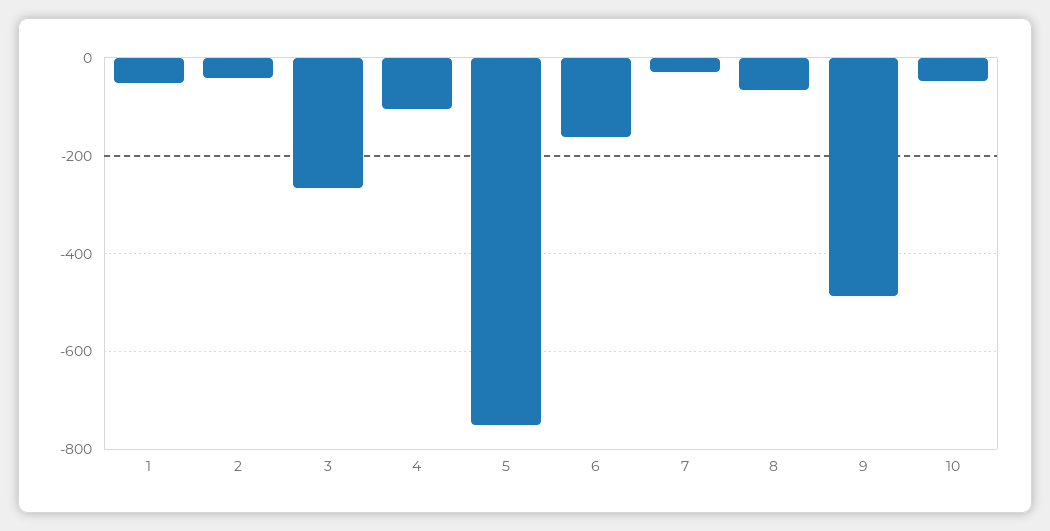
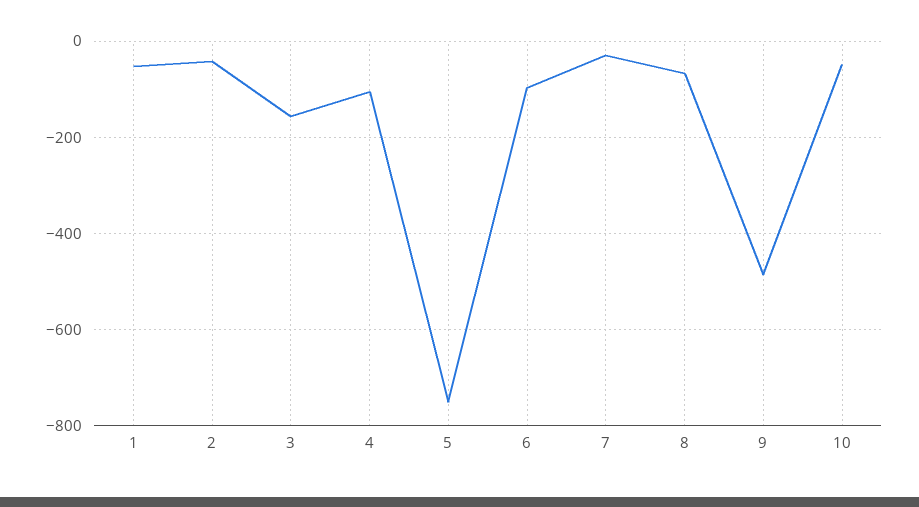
  {
    "1": -60,
    "2": -40,
-   "3": -260,
+   "3": -160,
    "4": -100,
    "5": -760,
-   "6": -160,
+   "6": -100,
    "7": -20,
    "8": -60,
    "9": -480,
    "10": -40
  }

